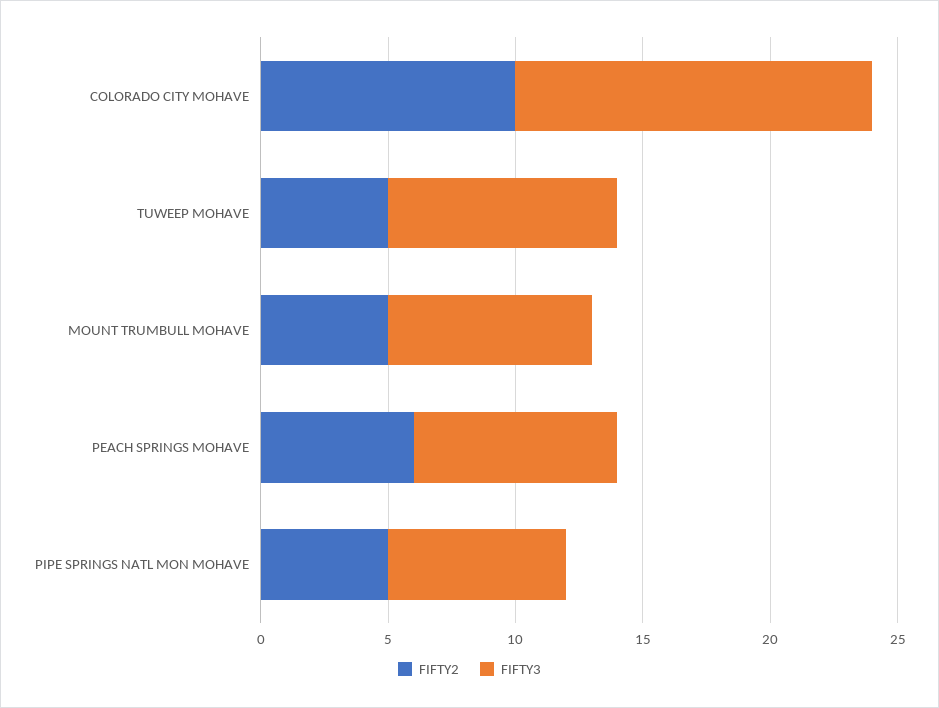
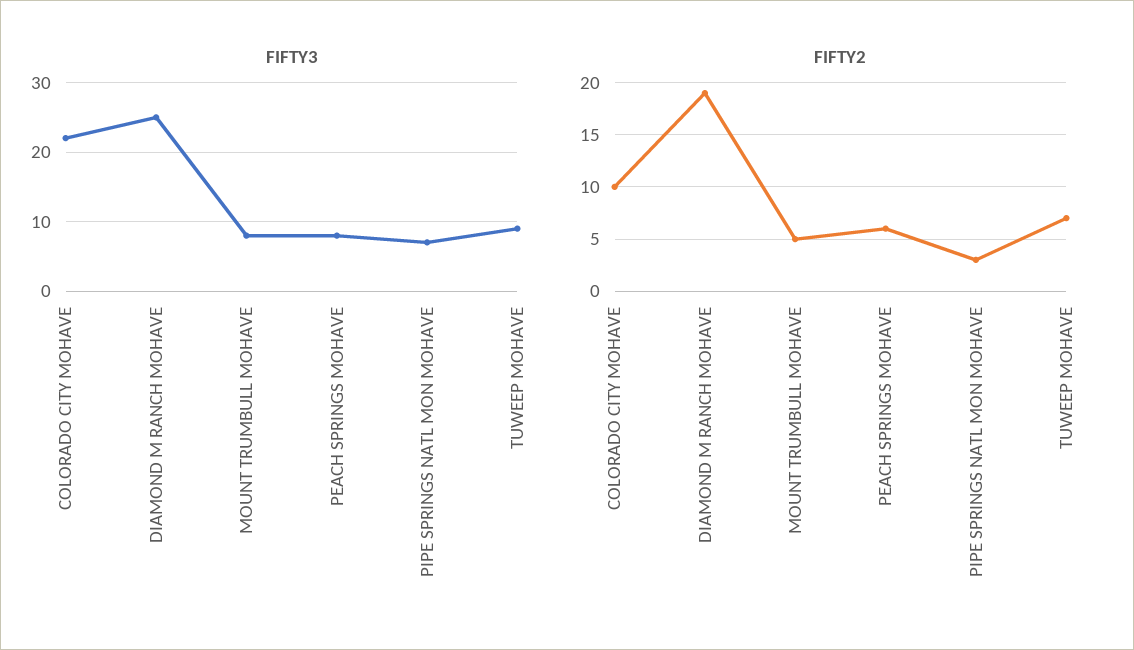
  {
    "FIFTY2": {
      "COLORADO CITY MOHAVE": 10,
-     "TUWEEP MOHAVE": 5,
+     "TUWEEP MOHAVE": 7,
      "MOUNT TRUMBULL MOHAVE": 5,
      "PEACH SPRINGS MOHAVE": 6,
-     "PIPE SPRINGS NATL MON MOHAVE": 5
+     "PIPE SPRINGS NATL MON MOHAVE": 3,
+     "DIAMOND M RANCH MOHAVE": 19
    },
    "FIFTY3": {
-     "COLORADO CITY MOHAVE": 14,
+     "COLORADO CITY MOHAVE": 22,
      "TUWEEP MOHAVE": 9,
      "MOUNT TRUMBULL MOHAVE": 8,
      "PEACH SPRINGS MOHAVE": 8,
-     "PIPE SPRINGS NATL MON MOHAVE": 7
+     "PIPE SPRINGS NATL MON MOHAVE": 7,
+     "DIAMOND M RANCH MOHAVE": 25
    }
  }

